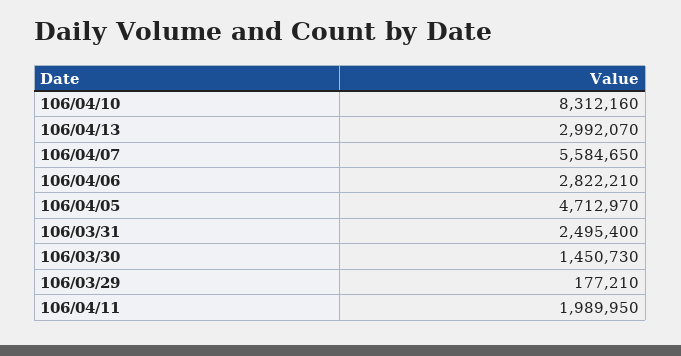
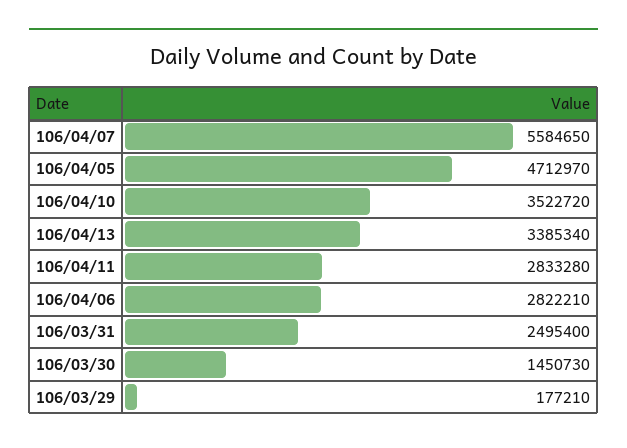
  {
-   "106/04/10": 8312160,
+   "106/04/10": 3522720,
-   "106/04/13": 2992070,
+   "106/04/13": 3385340,
    "106/04/07": 5584650,
    "106/04/06": 2822210,
    "106/04/05": 4712970,
    "106/03/31": 2495400,
    "106/03/30": 1450730,
    "106/03/29": 177210,
-   "106/04/11": 1989950
+   "106/04/11": 2833280
  }

